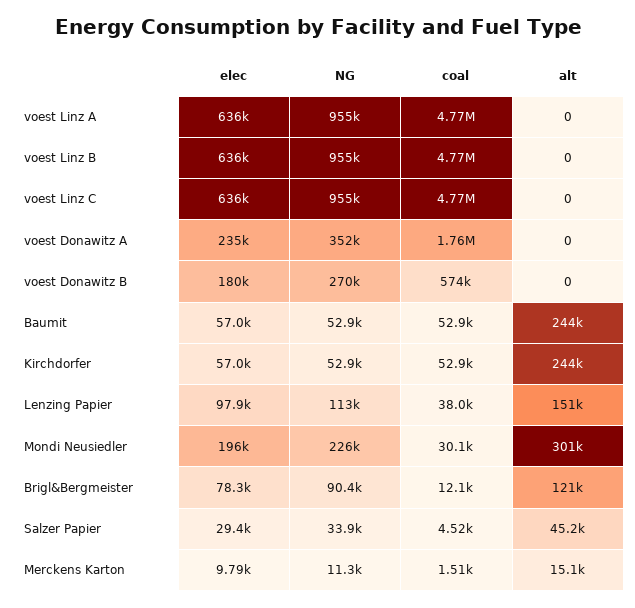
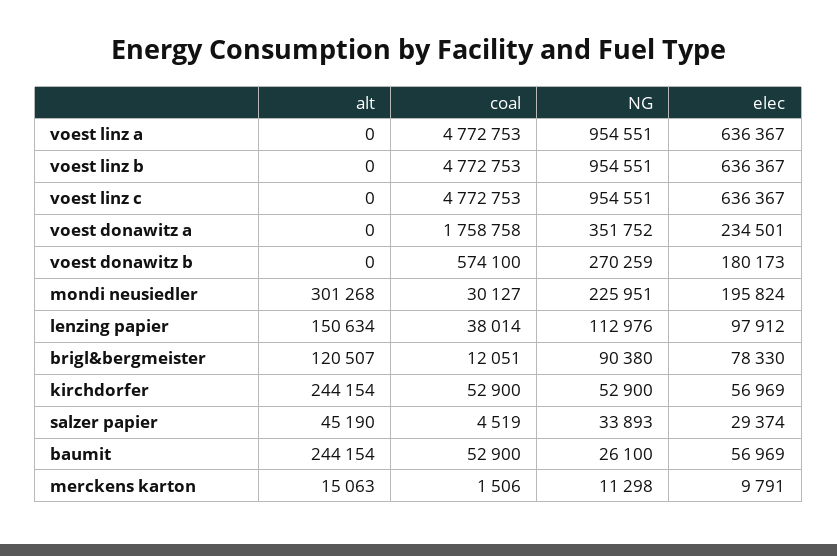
  {
    "elec": {
      "voest Linz A": 636367,
      "voest Linz B": 636367,
      "voest Linz C": 636367,
      "voest Donawitz A": 234501,
      "voest Donawitz B": 180173,
      "Baumit": 56969,
      "Kirchdorfer": 56969,
      "Lenzing Papier": 97912,
      "Mondi Neusiedler": 195824,
      "Brigl&Bergmeister": 78330,
      "Salzer Papier": 29374,
      "Merckens Karton": 9791
    },
    "NG": {
      "voest Linz A": 954551,
      "voest Linz B": 954551,
      "voest Linz C": 954551,
      "voest Donawitz A": 351752,
      "voest Donawitz B": 270259,
-     "Baumit": 52900,
+     "Baumit": 26100,
      "Kirchdorfer": 52900,
      "Lenzing Papier": 112976,
      "Mondi Neusiedler": 225951,
      "Brigl&Bergmeister": 90380,
      "Salzer Papier": 33893,
      "Merckens Karton": 11298
    },
    "coal": {
      "voest Linz A": 4772753,
      "voest Linz B": 4772753,
      "voest Linz C": 4772753,
      "voest Donawitz A": 1758758,
      "voest Donawitz B": 574100,
      "Baumit": 52900,
      "Kirchdorfer": 52900,
      "Lenzing Papier": 38014,
      "Mondi Neusiedler": 30127,
      "Brigl&Bergmeister": 12051,
      "Salzer Papier": 4519,
      "Merckens Karton": 1506
    },
    "alt": {
      "voest Linz A": 0,
      "voest Linz B": 0,
      "voest Linz C": 0,
      "voest Donawitz A": 0,
      "voest Donawitz B": 0,
      "Baumit": 244154,
      "Kirchdorfer": 244154,
      "Lenzing Papier": 150634,
      "Mondi Neusiedler": 301268,
      "Brigl&Bergmeister": 120507,
      "Salzer Papier": 45190,
      "Merckens Karton": 15063
    }
  }

